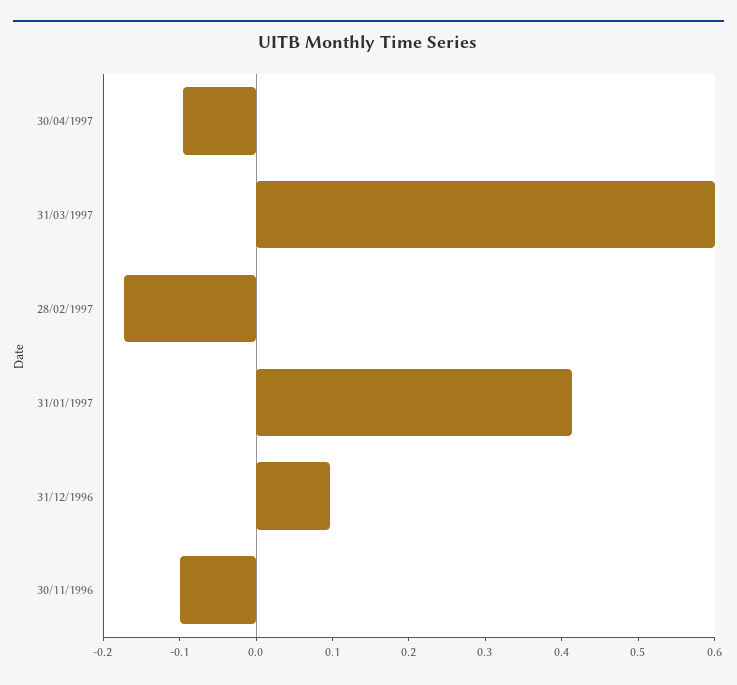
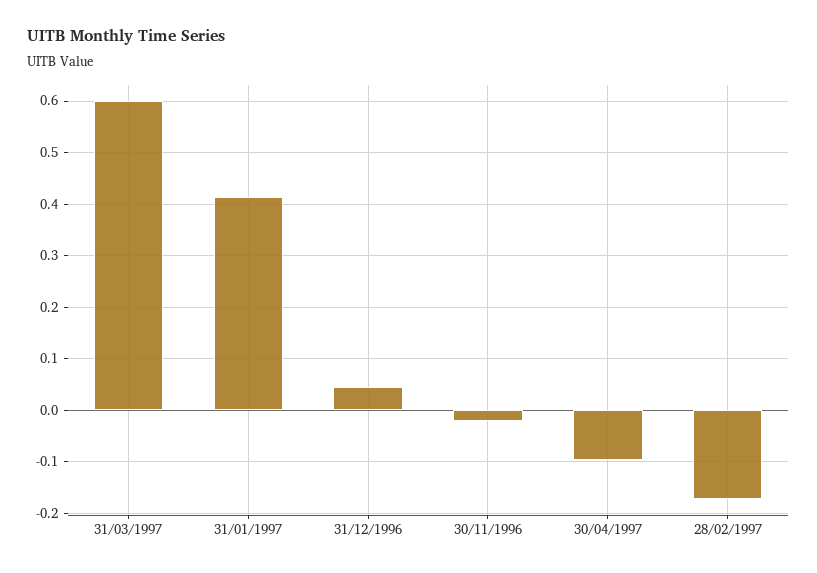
  {
    "30/04/1997": -0.1,
    "31/03/1997": 0.6,
    "28/02/1997": -0.18,
    "31/01/1997": 0.42,
-   "31/12/1996": 0.1,
+   "31/12/1996": 0.04,
-   "30/11/1996": -0.1
+   "30/11/1996": -0.02
  }

